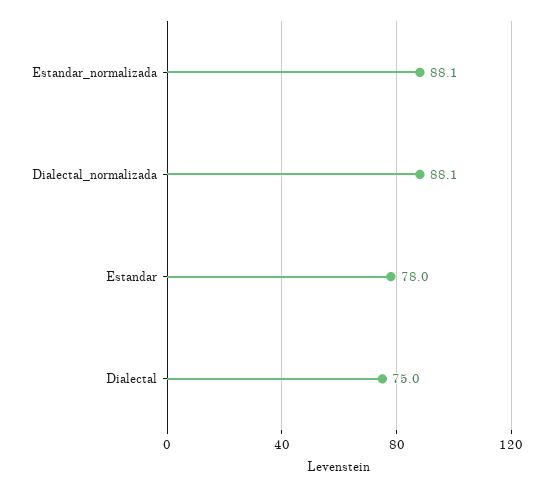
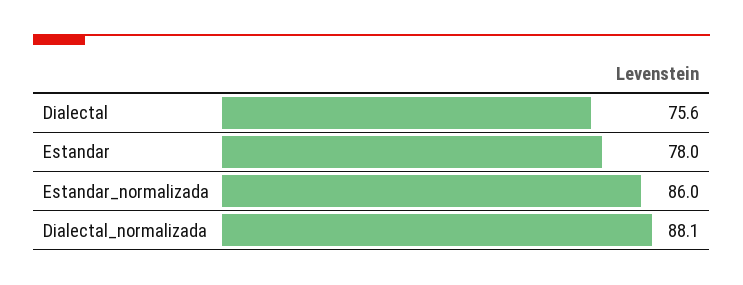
  {
-   "Estandar_normalizada": 88.1,
+   "Estandar_normalizada": 86,
    "Dialectal_normalizada": 88.1,
    "Estandar": 78,
-   "Dialectal": 75
+   "Dialectal": 75.6
  }

